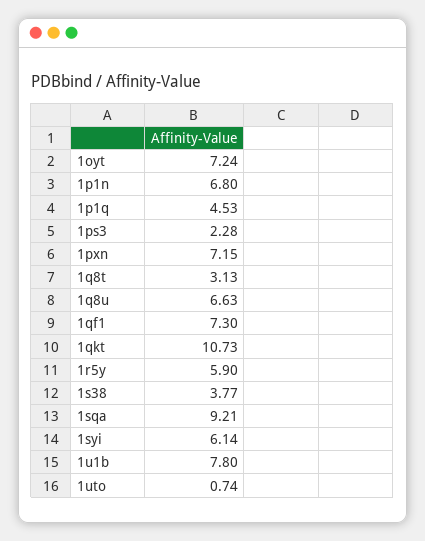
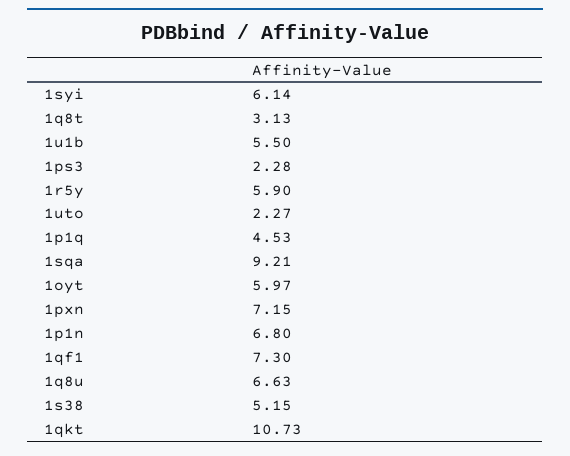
  {
-   "1oyt": 7.24,
+   "1oyt": 5.97,
    "1p1n": 6.8,
    "1p1q": 4.53,
    "1ps3": 2.28,
    "1pxn": 7.15,
    "1q8t": 3.13,
    "1q8u": 6.63,
    "1qf1": 7.3,
    "1qkt": 10.73,
    "1r5y": 5.9,
-   "1s38": 3.77,
+   "1s38": 5.15,
    "1sqa": 9.21,
    "1syi": 6.14,
-   "1u1b": 7.8,
+   "1u1b": 5.5,
-   "1uto": 0.74
+   "1uto": 2.27
  }

